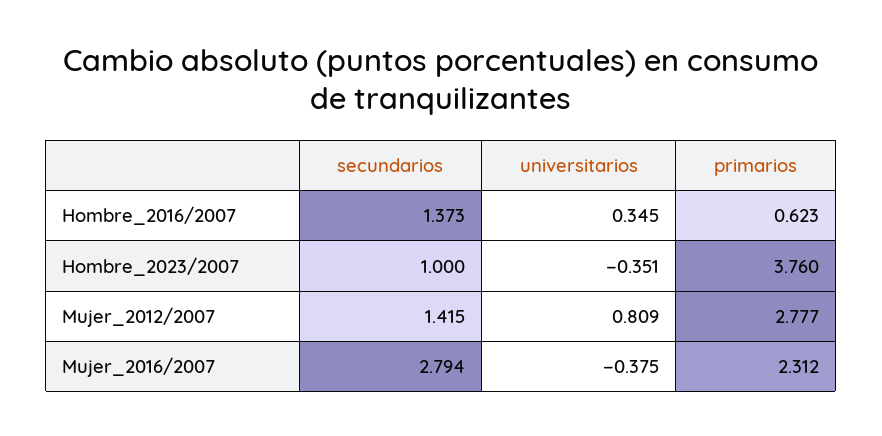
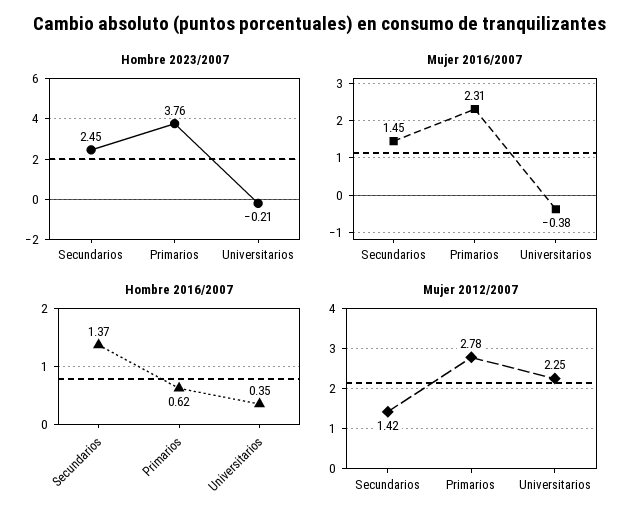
  {
    "Hombre_2016/2007": {
      "secundarios": 1.373,
      "universitarios": 0.345,
      "primarios": 0.623
    },
    "Hombre_2023/2007": {
-     "secundarios": 1,
+     "secundarios": 2.45,
-     "universitarios": -0.351,
+     "universitarios": -0.21,
      "primarios": 3.76
    },
    "Mujer_2012/2007": {
      "secundarios": 1.415,
-     "universitarios": 0.809,
+     "universitarios": 2.25,
      "primarios": 2.777
    },
    "Mujer_2016/2007": {
-     "secundarios": 2.794,
+     "secundarios": 1.45,
      "universitarios": -0.375,
      "primarios": 2.312
    }
  }

